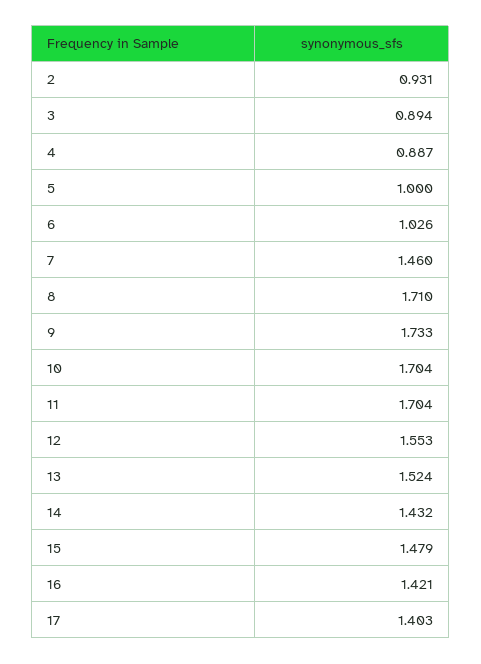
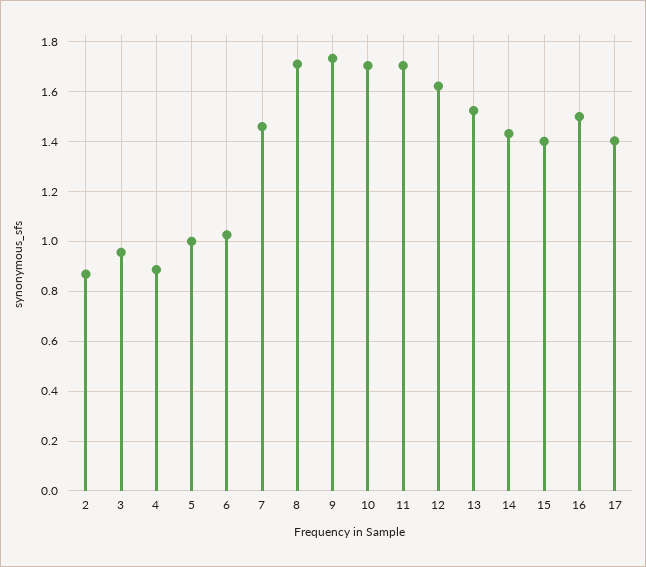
  {
-   "2": 0.931,
+   "2": 0.875,
-   "3": 0.894,
+   "3": 0.95,
    "4": 0.887,
    "5": 1,
    "6": 1.026,
    "7": 1.46,
    "8": 1.71,
    "9": 1.733,
    "10": 1.704,
    "11": 1.704,
-   "12": 1.553,
+   "12": 1.625,
    "13": 1.524,
    "14": 1.432,
-   "15": 1.479,
+   "15": 1.4,
-   "16": 1.421,
+   "16": 1.5,
    "17": 1.403
  }

